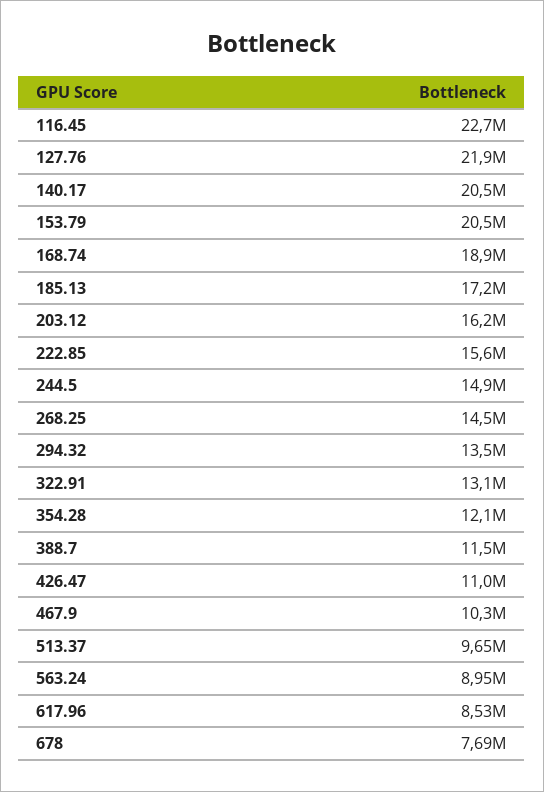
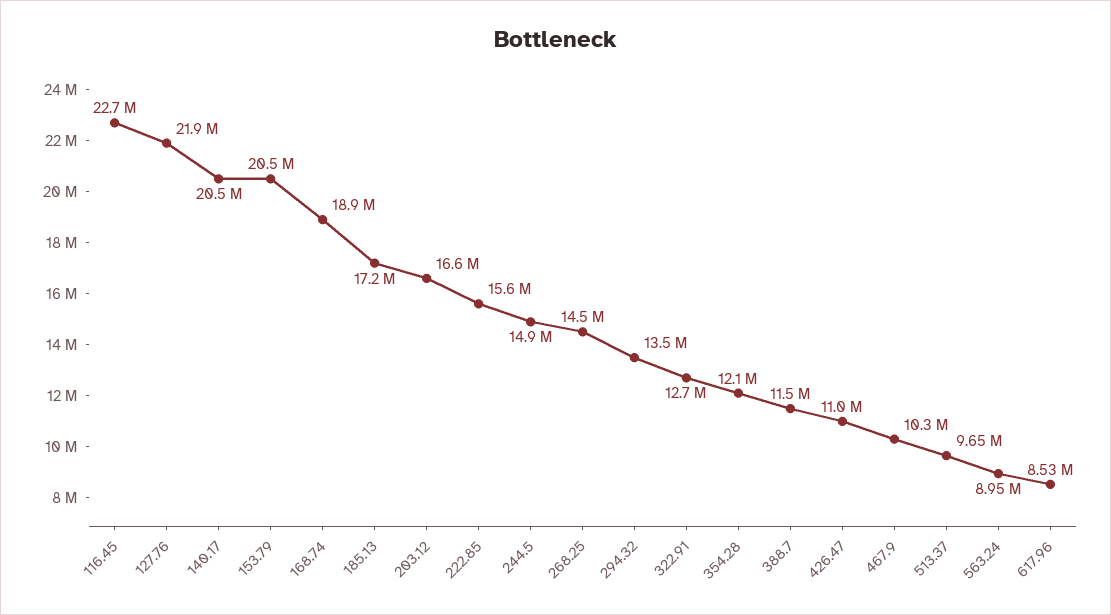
  {
    "116.45": 22700000,
    "127.76": 21900000,
    "140.17": 20500000,
    "153.79": 20500000,
    "168.74": 18900000,
    "185.13": 17200000,
-   "203.12": 16200000,
+   "203.12": 16600000,
    "222.85": 15600000,
    "244.5": 14900000,
    "268.25": 14500000,
    "294.32": 13500000,
-   "322.91": 13100000,
+   "322.91": 12700000,
    "354.28": 12100000,
    "388.7": 11500000,
    "426.47": 11000000,
    "467.9": 10300000,
    "513.37": 9650000,
    "563.24": 8950000,
-   "617.96": 8530000,
+   "617.96": 8530000
-   "678": 7690000
  }

